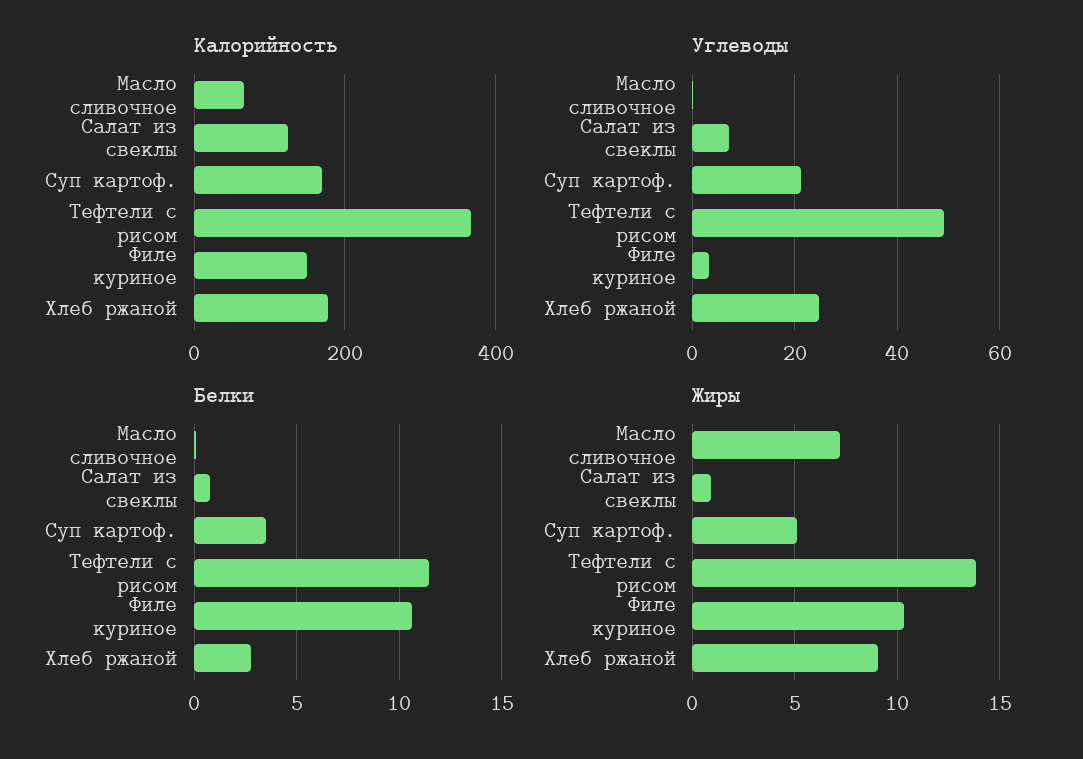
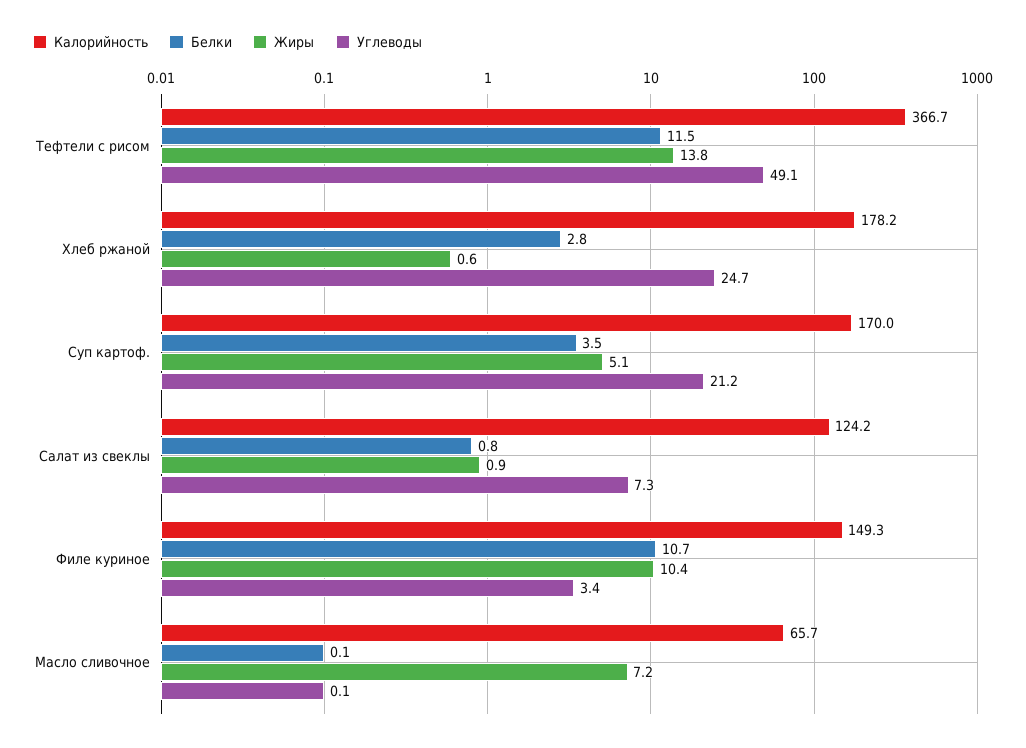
  {
    "Калорийность": {
      "Масло сливочное": 65.7,
      "Салат из свеклы": 124.2,
      "Суп картоф.": 170,
      "Тефтели с рисом": 366.7,
      "Филе куриное": 149.3,
      "Хлеб ржаной": 178.2
    },
    "Углеводы": {
      "Масло сливочное": 0.1,
      "Салат из свеклы": 7.3,
      "Суп картоф.": 21.2,
      "Тефтели с рисом": 49.1,
      "Филе куриное": 3.4,
      "Хлеб ржаной": 24.7
    },
    "Белки": {
      "Масло сливочное": 0.1,
      "Салат из свеклы": 0.8,
      "Суп картоф.": 3.5,
      "Тефтели с рисом": 11.5,
      "Филе куриное": 10.7,
      "Хлеб ржаной": 2.8
    },
    "Жиры": {
      "Масло сливочное": 7.2,
      "Салат из свеклы": 0.9,
      "Суп картоф.": 5.1,
      "Тефтели с рисом": 13.8,
      "Филе куриное": 10.4,
-     "Хлеб ржаной": 9
+     "Хлеб ржаной": 0.6
    }
  }

